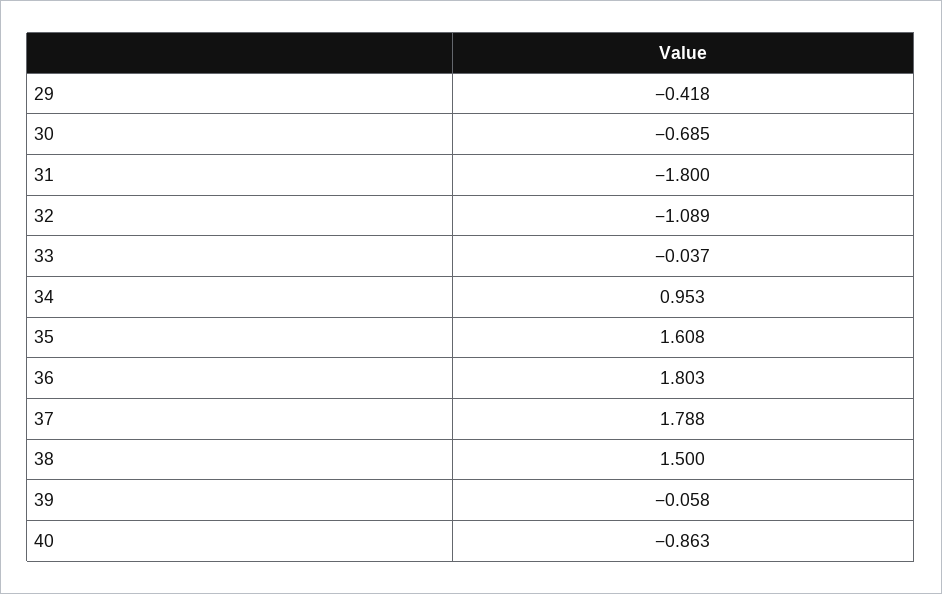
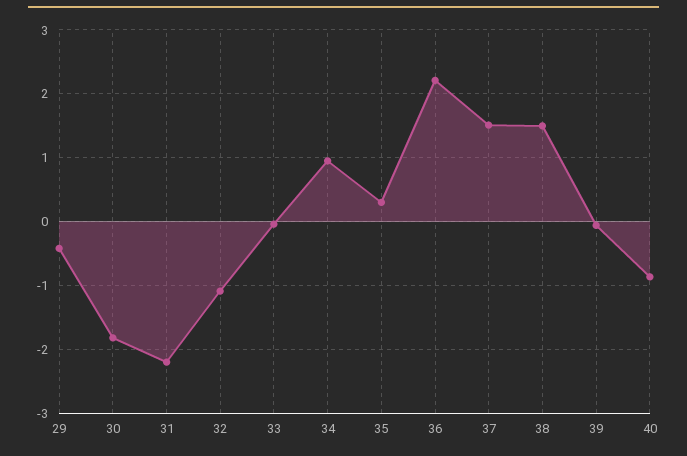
  {
    "29": -0.418,
-   "30": -0.685,
+   "30": -1.8,
-   "31": -1.8,
+   "31": -2.2,
    "32": -1.089,
    "33": -0.037,
    "34": 0.953,
-   "35": 1.608,
+   "35": 0.3,
-   "36": 1.803,
+   "36": 2.2,
-   "37": 1.788,
+   "37": 1.5,
    "38": 1.5,
    "39": -0.058,
    "40": -0.863
  }

